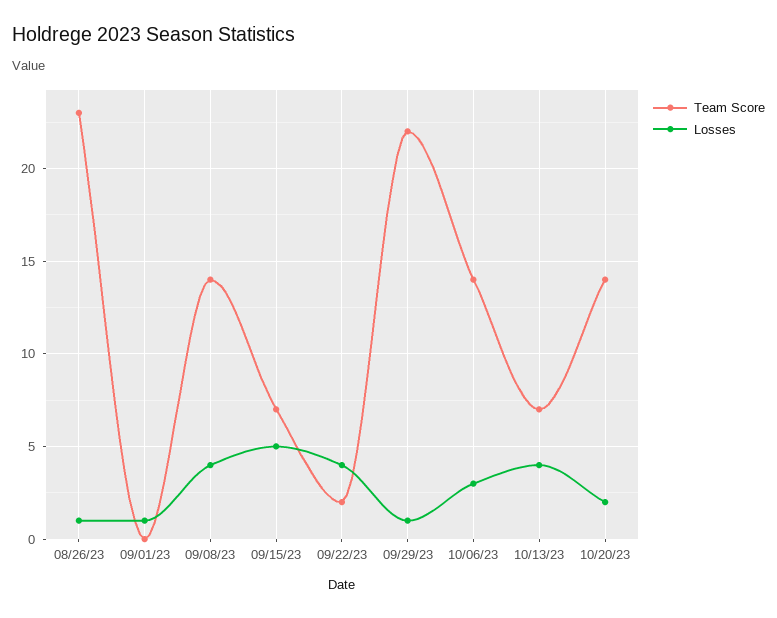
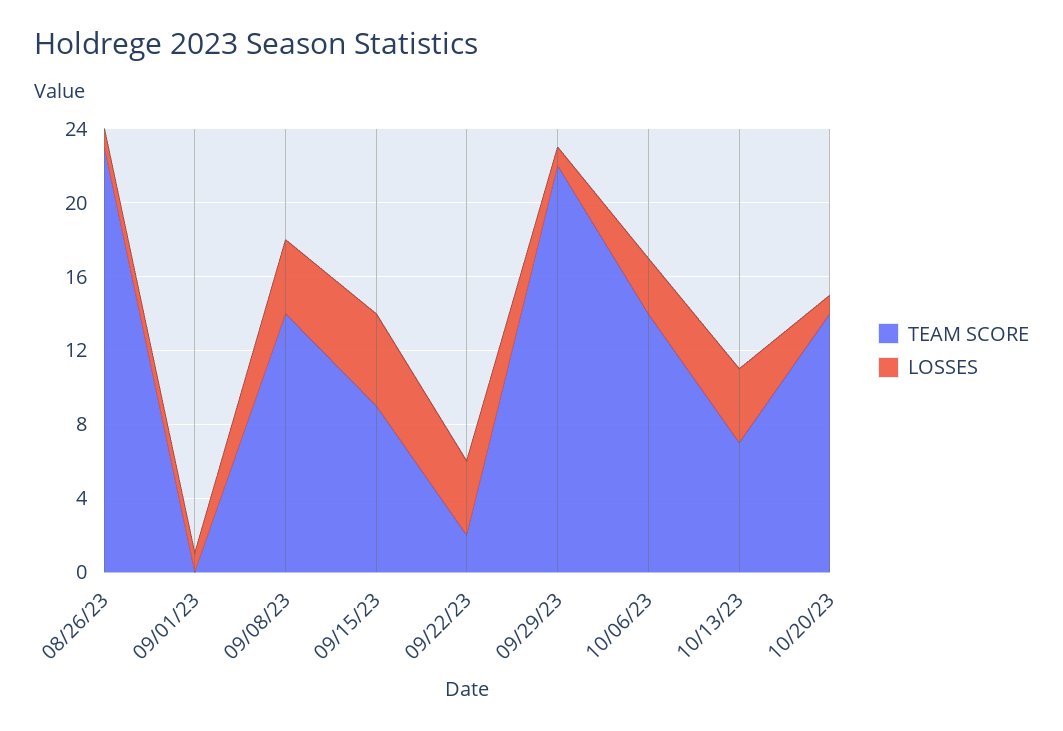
  {
    "Team Score": {
      "08/26/23": 23,
      "09/01/23": 0,
      "09/08/23": 14,
-     "09/15/23": 7,
+     "09/15/23": 9,
      "09/22/23": 2,
      "09/29/23": 22,
      "10/06/23": 14,
      "10/13/23": 7,
      "10/20/23": 14
    },
    "Losses": {
      "08/26/23": 1,
      "09/01/23": 1,
      "09/08/23": 4,
      "09/15/23": 5,
      "09/22/23": 4,
      "09/29/23": 1,
      "10/06/23": 3,
      "10/13/23": 4,
-     "10/20/23": 2
+     "10/20/23": 1
    }
  }

